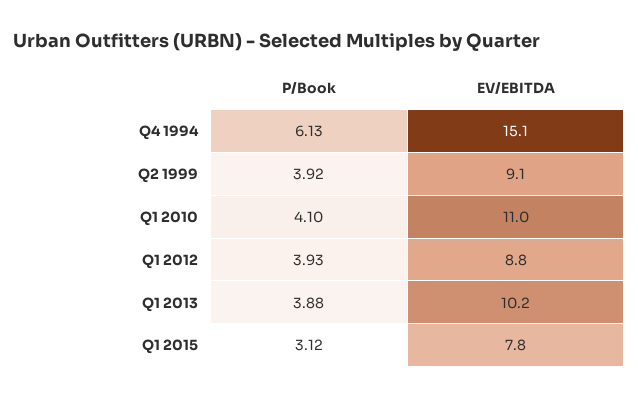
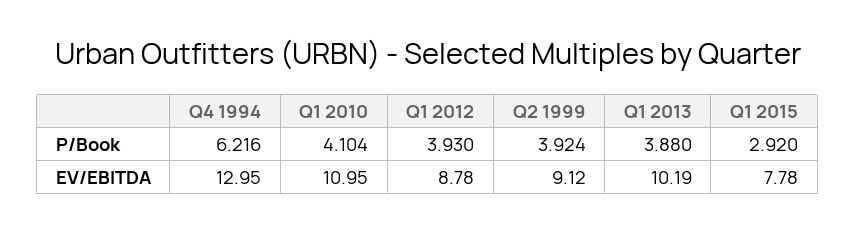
  {
    "P/Book": {
-     "Q4 1994": 6.13,
+     "Q4 1994": 6.216,
      "Q2 1999": 3.924,
      "Q1 2010": 4.104,
      "Q1 2012": 3.93,
      "Q1 2013": 3.88,
-     "Q1 2015": 3.12
+     "Q1 2015": 2.92
    },
    "EV/EBITDA": {
-     "Q4 1994": 15.1,
+     "Q4 1994": 12.95,
      "Q2 1999": 9.12,
      "Q1 2010": 10.95,
      "Q1 2012": 8.78,
      "Q1 2013": 10.19,
      "Q1 2015": 7.78
    }
  }

